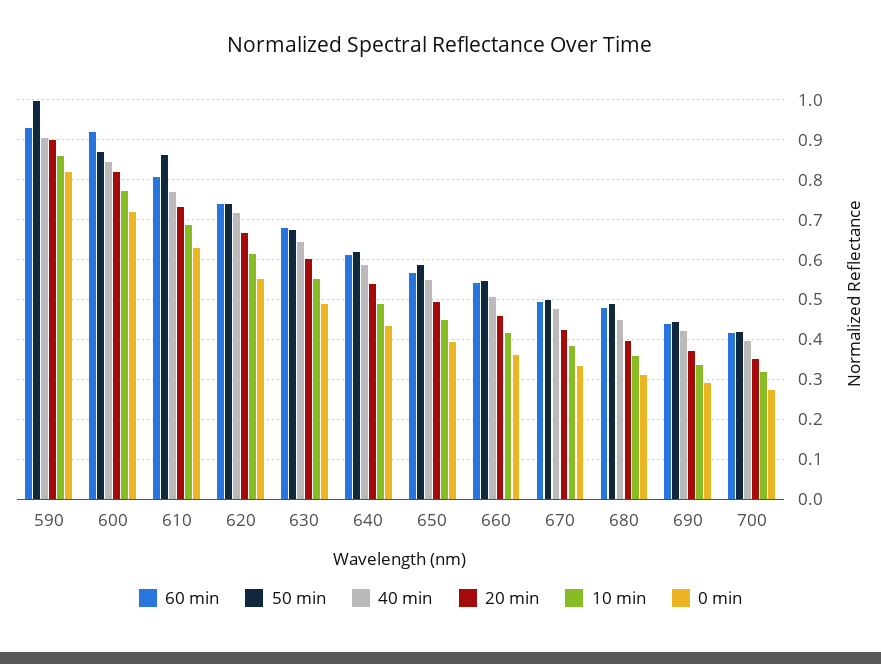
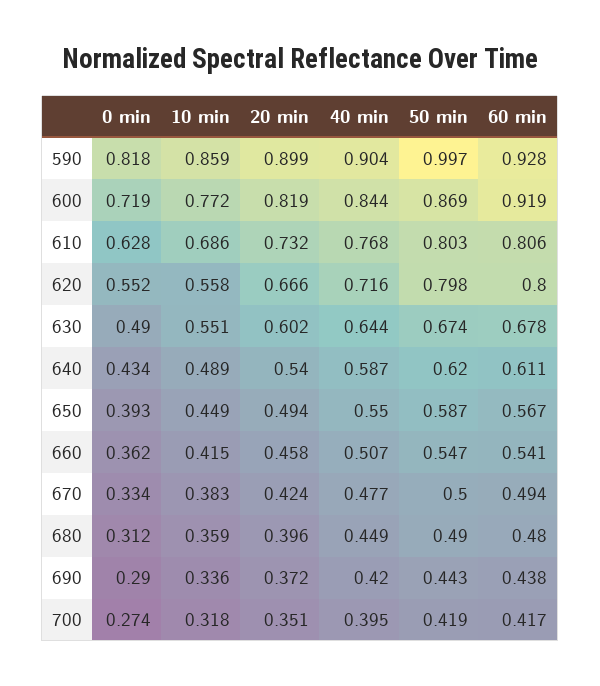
  {
    "60 min": {
      "590": 0.928,
      "600": 0.919,
      "610": 0.806,
-     "620": 0.74,
+     "620": 0.8,
      "630": 0.678,
      "640": 0.611,
      "650": 0.567,
      "660": 0.541,
      "670": 0.494,
      "680": 0.48,
      "690": 0.438,
      "700": 0.417
    },
    "50 min": {
      "590": 0.997,
      "600": 0.869,
-     "610": 0.86,
+     "610": 0.803,
-     "620": 0.74,
+     "620": 0.798,
      "630": 0.674,
      "640": 0.62,
      "650": 0.587,
      "660": 0.547,
      "670": 0.5,
      "680": 0.49,
      "690": 0.443,
      "700": 0.419
    },
    "40 min": {
      "590": 0.904,
      "600": 0.844,
      "610": 0.768,
      "620": 0.716,
      "630": 0.644,
      "640": 0.587,
      "650": 0.55,
      "660": 0.507,
      "670": 0.477,
      "680": 0.449,
      "690": 0.42,
      "700": 0.395
    },
    "20 min": {
      "590": 0.899,
      "600": 0.819,
      "610": 0.732,
      "620": 0.666,
      "630": 0.602,
      "640": 0.54,
      "650": 0.494,
      "660": 0.458,
      "670": 0.424,
      "680": 0.396,
      "690": 0.372,
      "700": 0.351
    },
    "10 min": {
      "590": 0.859,
      "600": 0.772,
      "610": 0.686,
-     "620": 0.62,
+     "620": 0.558,
      "630": 0.551,
      "640": 0.489,
      "650": 0.449,
      "660": 0.415,
      "670": 0.383,
      "680": 0.359,
      "690": 0.336,
      "700": 0.318
    },
    "0 min": {
      "590": 0.818,
      "600": 0.719,
      "610": 0.628,
      "620": 0.552,
      "630": 0.49,
      "640": 0.434,
      "650": 0.393,
      "660": 0.362,
      "670": 0.334,
      "680": 0.312,
      "690": 0.29,
      "700": 0.274
    }
  }

